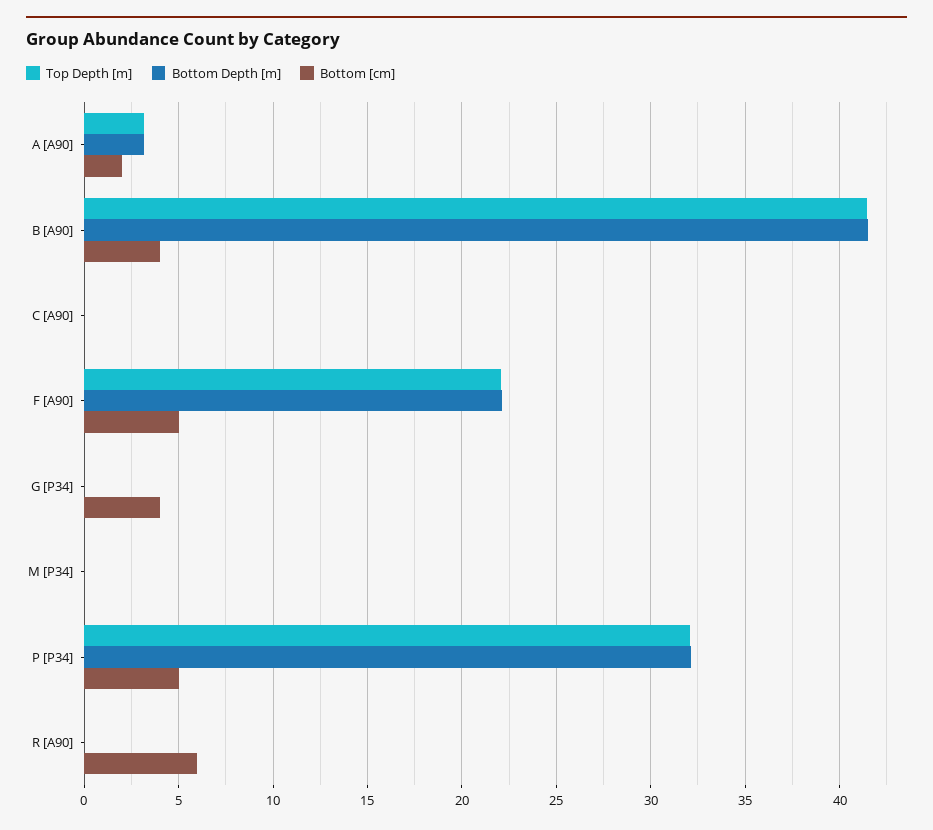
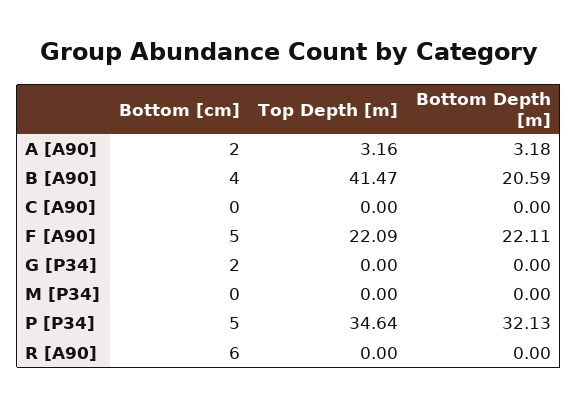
  {
    "Top Depth [m]": {
      "A [A90]": 3.16,
      "B [A90]": 41.47,
      "C [A90]": 0,
      "F [A90]": 22.09,
      "G [P34]": 0,
      "M [P34]": 0,
-     "P [P34]": 32,
+     "P [P34]": 34.64,
      "R [A90]": 0
    },
    "Bottom Depth [m]": {
      "A [A90]": 3.18,
-     "B [A90]": 41.5,
+     "B [A90]": 20.59,
      "C [A90]": 0,
      "F [A90]": 22.11,
      "G [P34]": 0,
      "M [P34]": 0,
      "P [P34]": 32.13,
      "R [A90]": 0
    },
    "Bottom [cm]": {
      "A [A90]": 2,
      "B [A90]": 4,
      "C [A90]": 0,
      "F [A90]": 5,
-     "G [P34]": 4,
+     "G [P34]": 2,
      "M [P34]": 0,
      "P [P34]": 5,
      "R [A90]": 6
    }
  }

